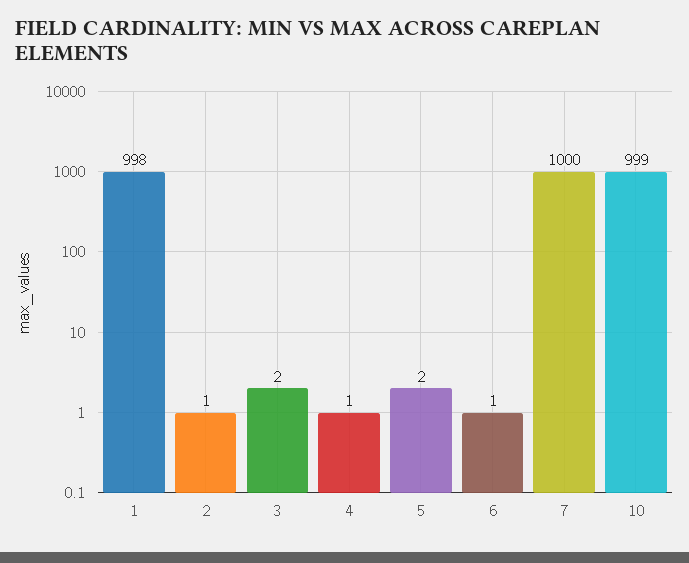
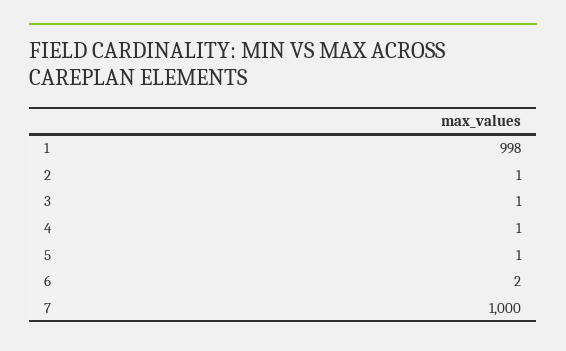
  {
    "1": 998,
    "2": 1,
-   "3": 2,
+   "3": 1,
    "4": 1,
-   "5": 2,
+   "5": 1,
-   "6": 1,
+   "6": 2,
-   "7": 1000,
+   "7": 1000
-   "10": 999
  }

